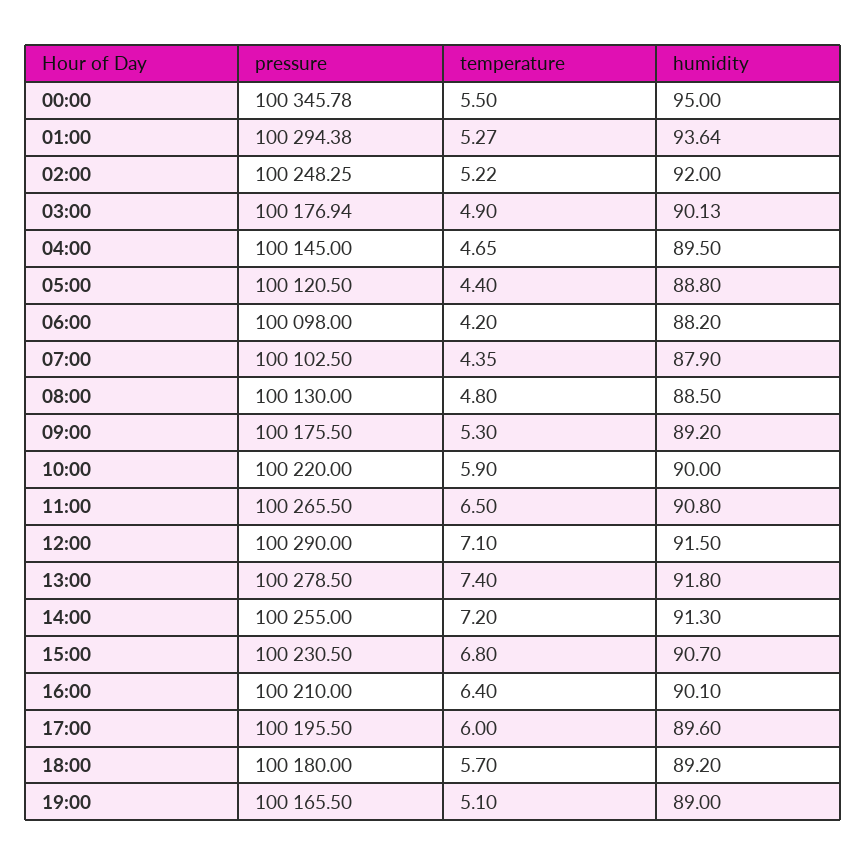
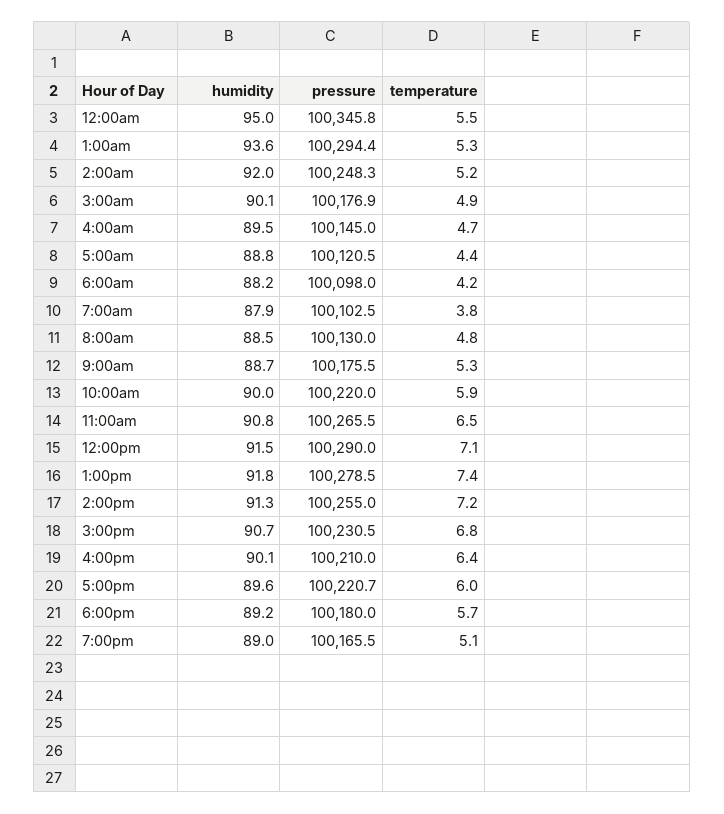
  {
    "pressure": {
      "00:00": 100345.78,
      "01:00": 100294.38,
      "02:00": 100248.25,
      "03:00": 100176.94,
      "04:00": 100145,
      "05:00": 100120.5,
      "06:00": 100098,
      "07:00": 100102.5,
      "08:00": 100130,
      "09:00": 100175.5,
      "10:00": 100220,
      "11:00": 100265.5,
      "12:00": 100290,
      "13:00": 100278.5,
      "14:00": 100255,
      "15:00": 100230.5,
      "16:00": 100210,
-     "17:00": 100195.5,
+     "17:00": 100220.7,
      "18:00": 100180,
      "19:00": 100165.5
    },
    "temperature": {
      "00:00": 5.5,
      "01:00": 5.27,
      "02:00": 5.22,
      "03:00": 4.9,
      "04:00": 4.65,
      "05:00": 4.4,
      "06:00": 4.2,
-     "07:00": 4.35,
+     "07:00": 3.8,
      "08:00": 4.8,
      "09:00": 5.3,
      "10:00": 5.9,
      "11:00": 6.5,
      "12:00": 7.1,
      "13:00": 7.4,
      "14:00": 7.2,
      "15:00": 6.8,
      "16:00": 6.4,
      "17:00": 6,
      "18:00": 5.7,
      "19:00": 5.1
    },
    "humidity": {
      "00:00": 95,
      "01:00": 93.64,
      "02:00": 92,
      "03:00": 90.13,
      "04:00": 89.5,
      "05:00": 88.8,
      "06:00": 88.2,
      "07:00": 87.9,
      "08:00": 88.5,
-     "09:00": 89.2,
+     "09:00": 88.7,
      "10:00": 90,
      "11:00": 90.8,
      "12:00": 91.5,
      "13:00": 91.8,
      "14:00": 91.3,
      "15:00": 90.7,
      "16:00": 90.1,
      "17:00": 89.6,
      "18:00": 89.2,
      "19:00": 89
    }
  }

